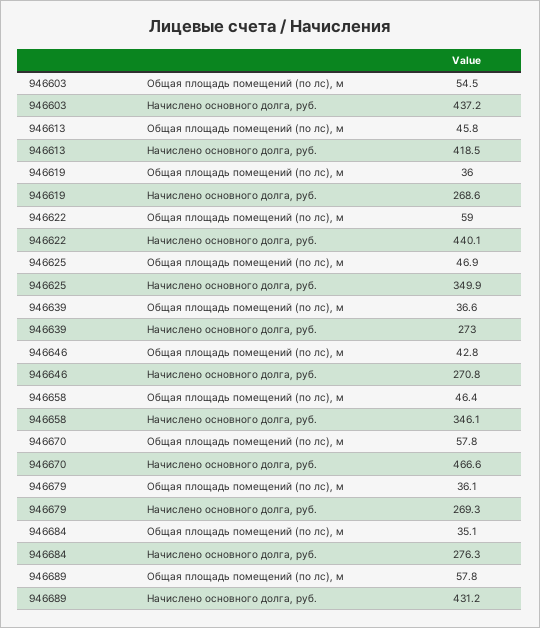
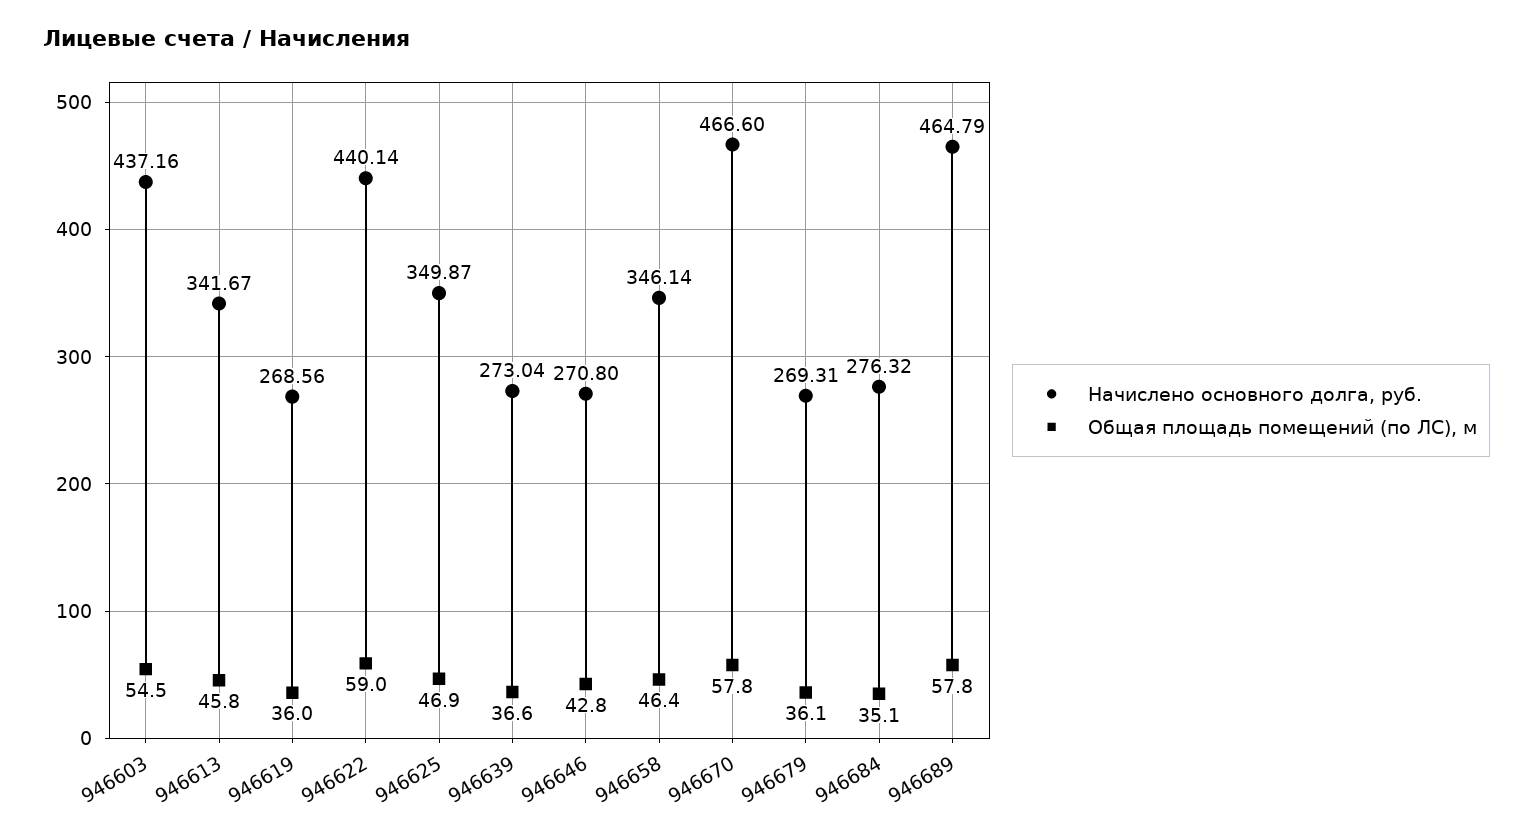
  {
    "Общая площадь помещений (по лс), м": {
      "946603": 54.5,
      "946613": 45.8,
      "946619": 36,
      "946622": 59,
      "946625": 46.9,
      "946639": 36.6,
      "946646": 42.8,
      "946658": 46.4,
      "946670": 57.8,
      "946679": 36.1,
      "946684": 35.1,
      "946689": 57.8
    },
    "Начислено основного долга, руб.": {
      "946603": 437.16,
-     "946613": 418.5,
+     "946613": 341.67,
      "946619": 268.56,
      "946622": 440.14,
      "946625": 349.87,
      "946639": 273.04,
      "946646": 270.8,
      "946658": 346.14,
      "946670": 466.6,
      "946679": 269.31,
      "946684": 276.32,
-     "946689": 431.2
+     "946689": 464.79
    }
  }

